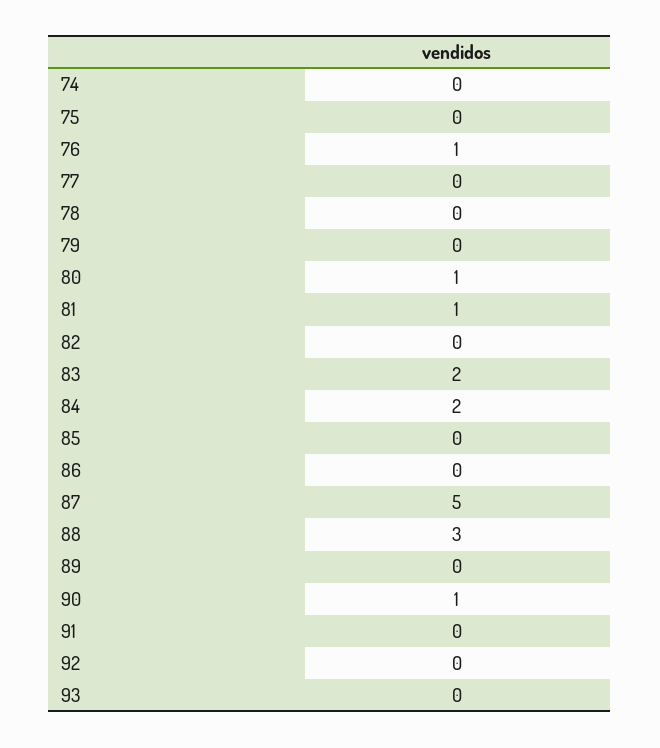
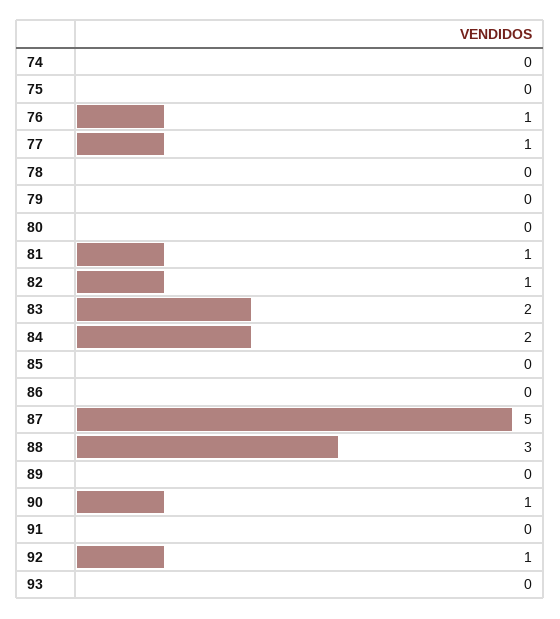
  {
    "74": 0,
    "75": 0,
    "76": 1,
-   "77": 0,
+   "77": 1,
    "78": 0,
    "79": 0,
-   "80": 1,
+   "80": 0,
    "81": 1,
-   "82": 0,
+   "82": 1,
    "83": 2,
    "84": 2,
    "85": 0,
    "86": 0,
    "87": 5,
    "88": 3,
    "89": 0,
    "90": 1,
    "91": 0,
-   "92": 0,
+   "92": 1,
    "93": 0
  }

